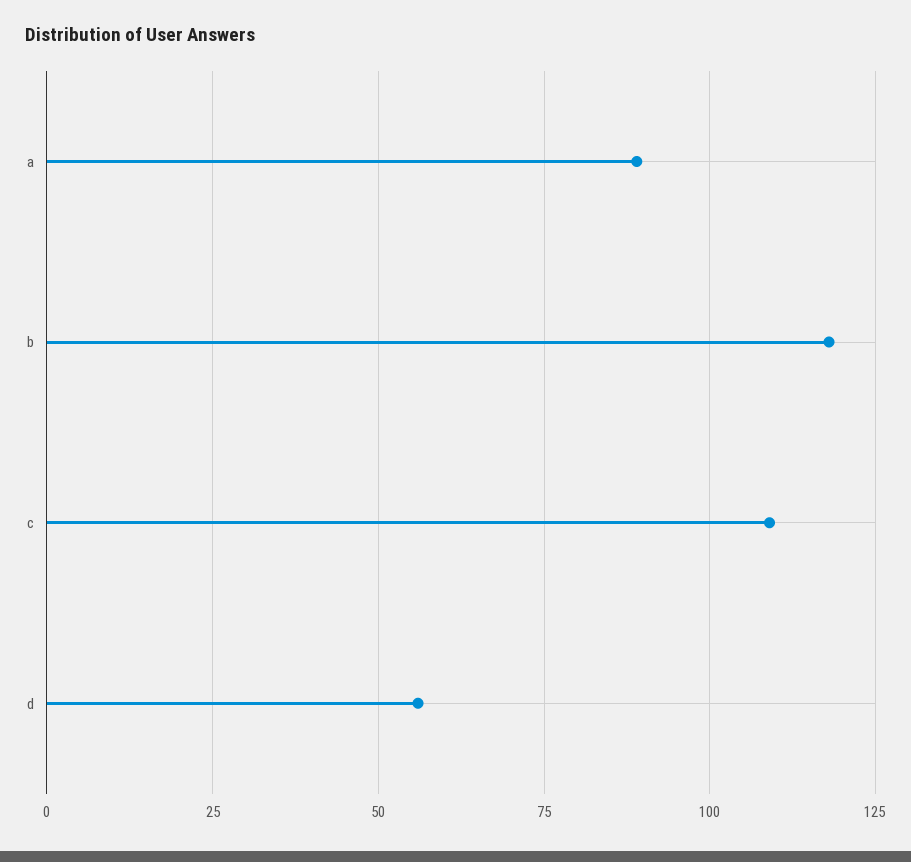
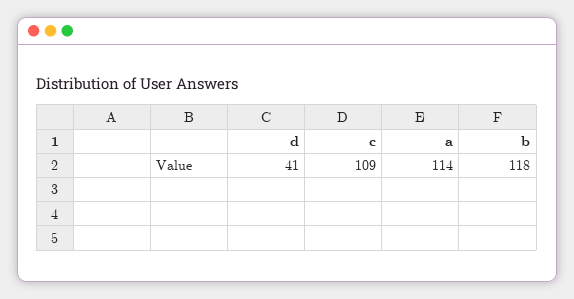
  {
-   "a": 90,
+   "a": 114,
    "b": 118,
    "c": 109,
-   "d": 55
+   "d": 41
  }

